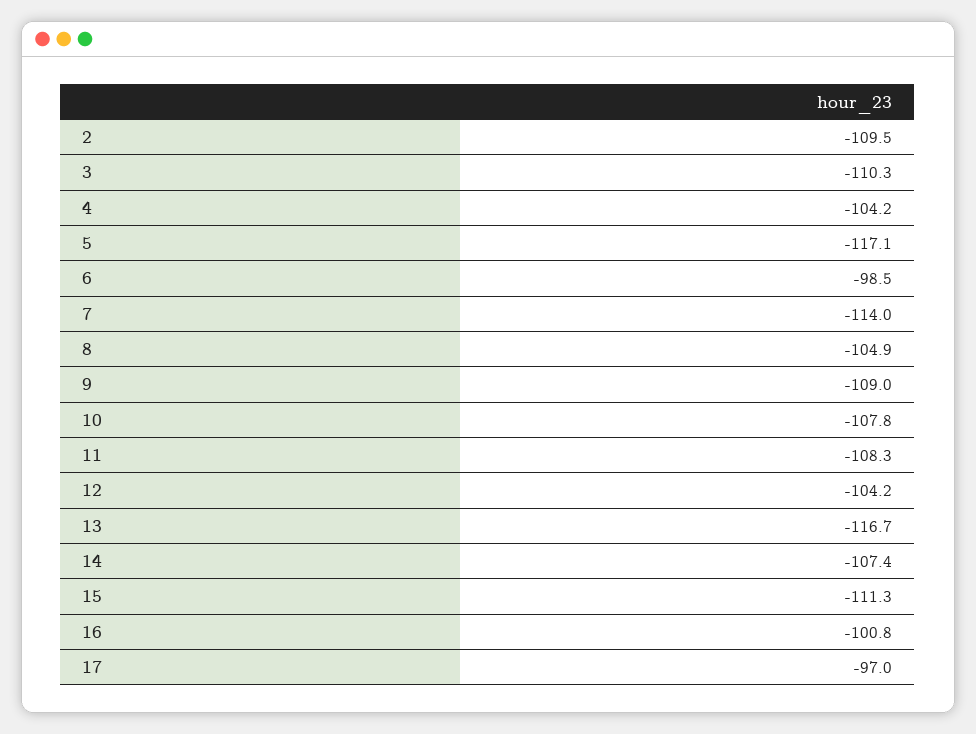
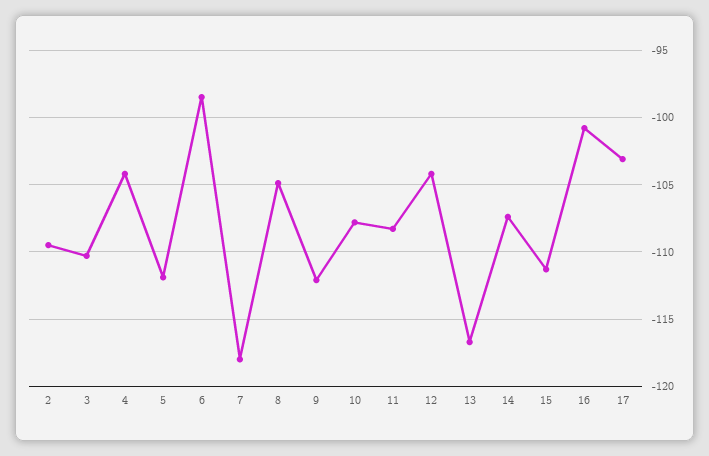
  {
    "2": -109.5,
    "3": -110.3,
    "4": -104.2,
-   "5": -117.1,
+   "5": -112,
    "6": -98.5,
-   "7": -114,
+   "7": -118,
    "8": -104.9,
-   "9": -109,
+   "9": -112,
    "10": -107.8,
    "11": -108.3,
    "12": -104.2,
    "13": -116.7,
    "14": -107.4,
    "15": -111.3,
    "16": -100.8,
-   "17": -97
+   "17": -103
  }

